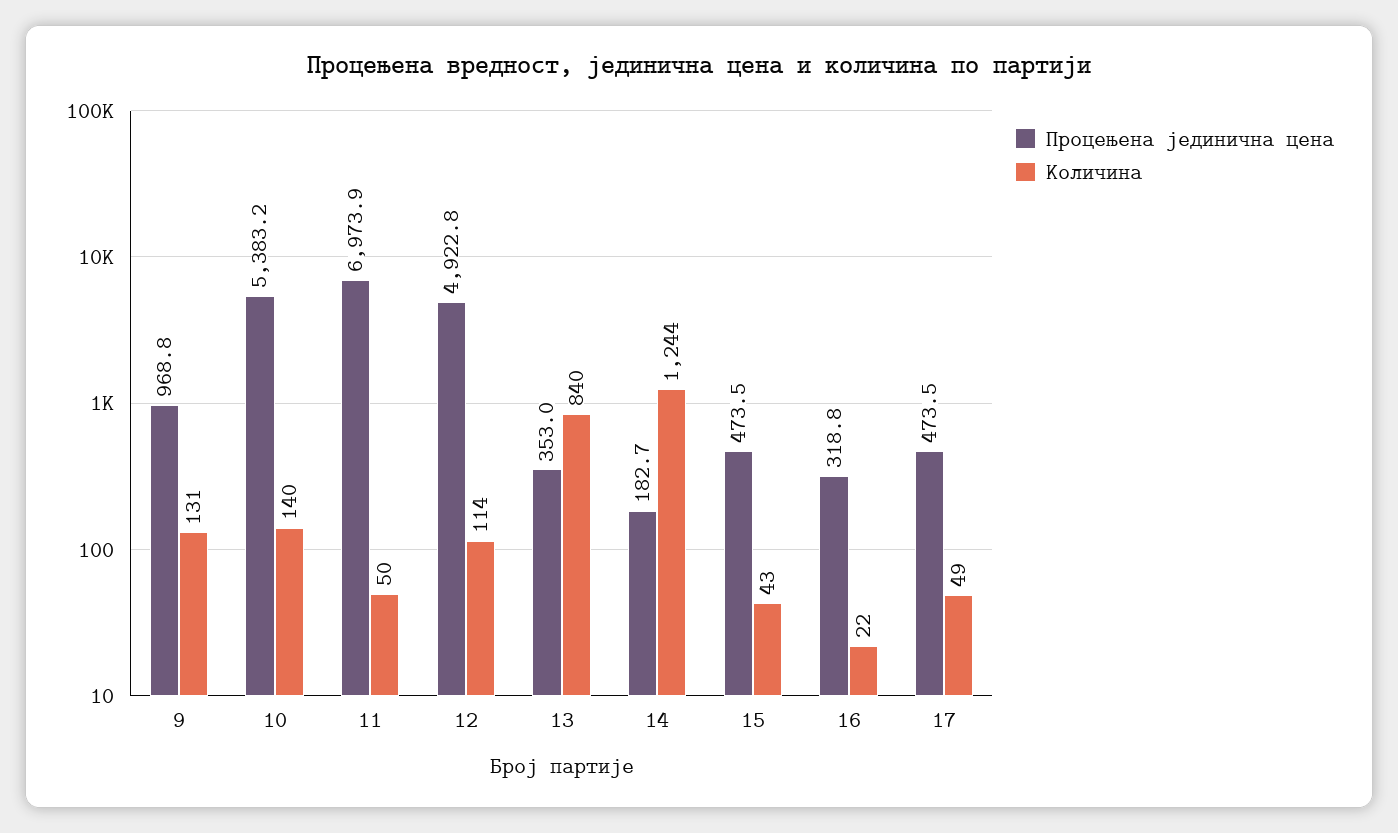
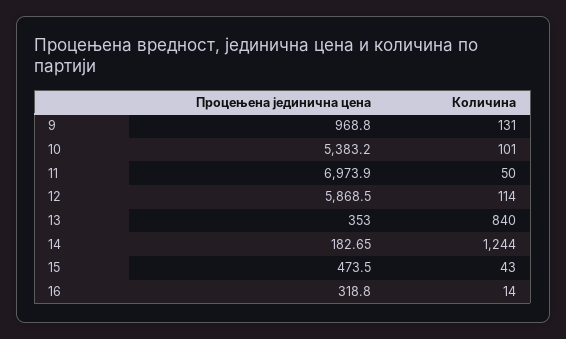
  {
    "Процењена јединична цена": {
      "9": 968.8,
      "10": 5383.2,
      "11": 6973.9,
-     "12": 4922.8,
+     "12": 5868.5,
      "13": 353,
      "14": 182.65,
      "15": 473.5,
-     "16": 318.8,
+     "16": 318.8
-     "17": 473.5
    },
    "Количина": {
      "9": 131,
-     "10": 140,
+     "10": 101,
      "11": 50,
      "12": 114,
      "13": 840,
      "14": 1244,
      "15": 43,
-     "16": 22,
+     "16": 14
-     "17": 49
    }
  }

